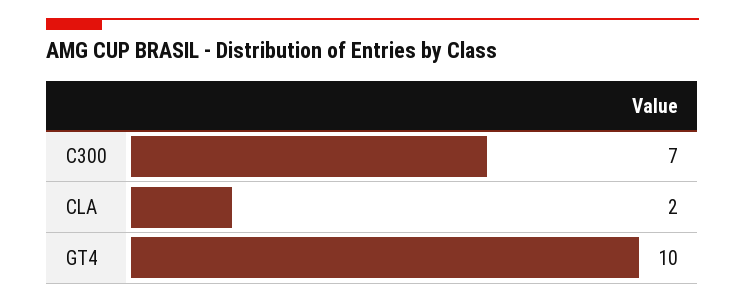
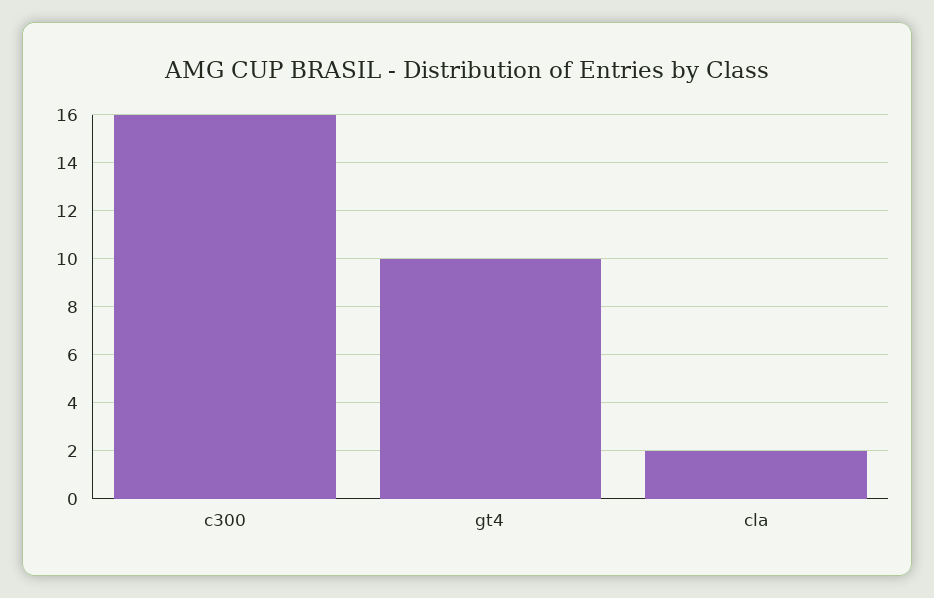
  {
-   "C300": 7,
+   "C300": 16,
    "CLA": 2,
    "GT4": 10
  }

